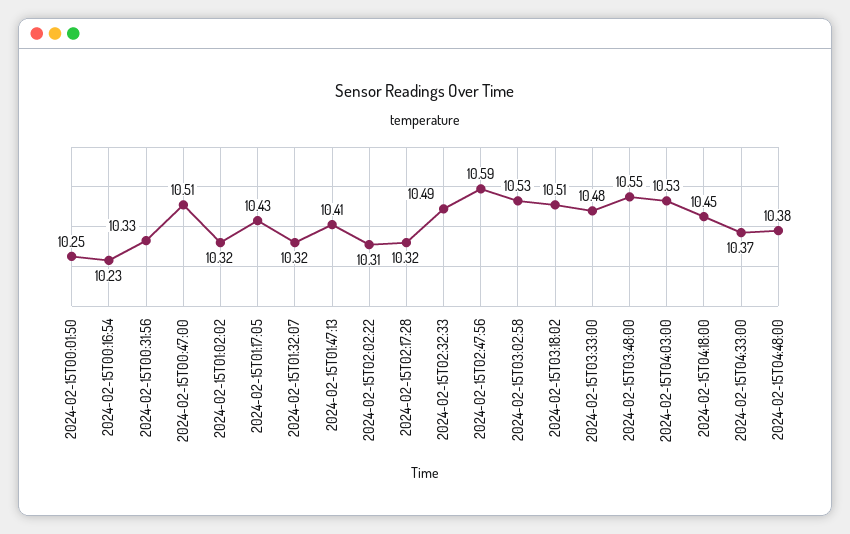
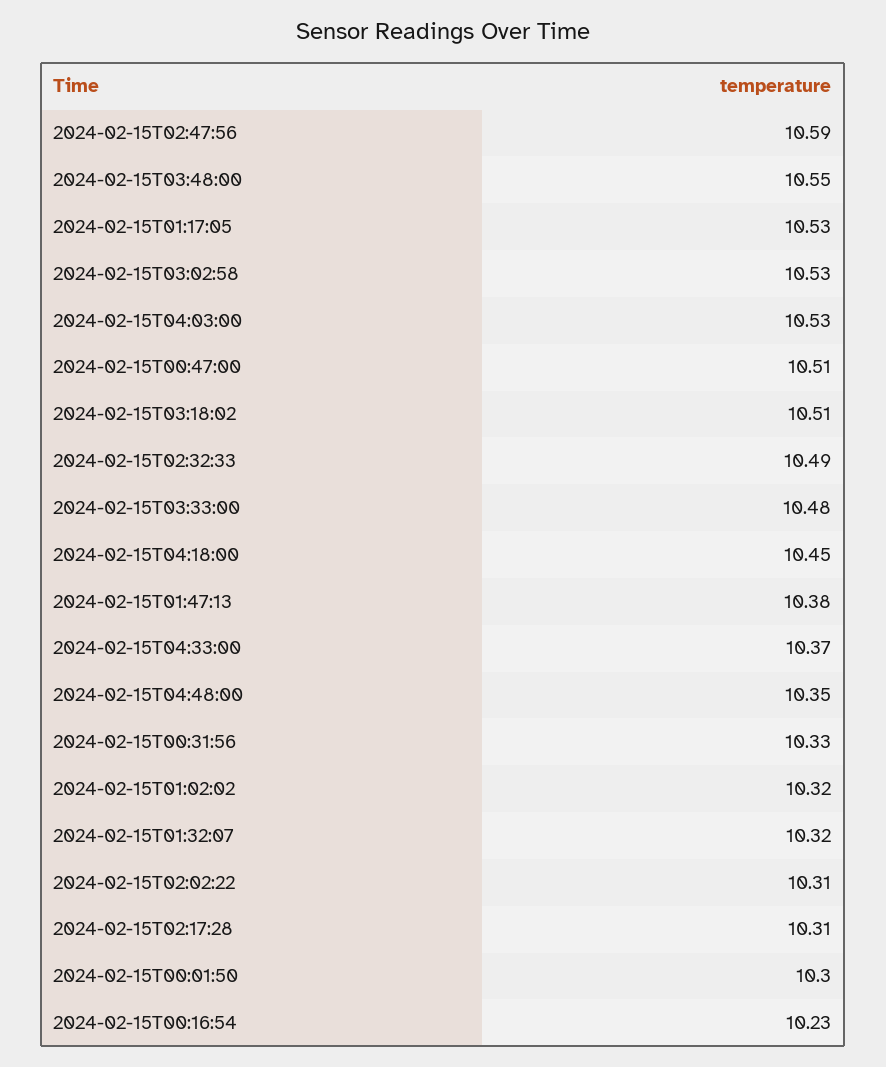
  {
-   "2024-02-15T00:01:50": 10.25,
+   "2024-02-15T00:01:50": 10.3,
    "2024-02-15T00:16:54": 10.23,
    "2024-02-15T00:31:56": 10.33,
    "2024-02-15T00:47:00": 10.51,
    "2024-02-15T01:02:02": 10.32,
-   "2024-02-15T01:17:05": 10.43,
+   "2024-02-15T01:17:05": 10.53,
    "2024-02-15T01:32:07": 10.32,
-   "2024-02-15T01:47:13": 10.41,
+   "2024-02-15T01:47:13": 10.38,
    "2024-02-15T02:02:22": 10.31,
-   "2024-02-15T02:17:28": 10.32,
+   "2024-02-15T02:17:28": 10.31,
    "2024-02-15T02:32:33": 10.49,
    "2024-02-15T02:47:56": 10.59,
    "2024-02-15T03:02:58": 10.53,
    "2024-02-15T03:18:02": 10.51,
    "2024-02-15T03:33:00": 10.48,
    "2024-02-15T03:48:00": 10.55,
    "2024-02-15T04:03:00": 10.53,
    "2024-02-15T04:18:00": 10.45,
    "2024-02-15T04:33:00": 10.37,
-   "2024-02-15T04:48:00": 10.38
+   "2024-02-15T04:48:00": 10.35
  }

